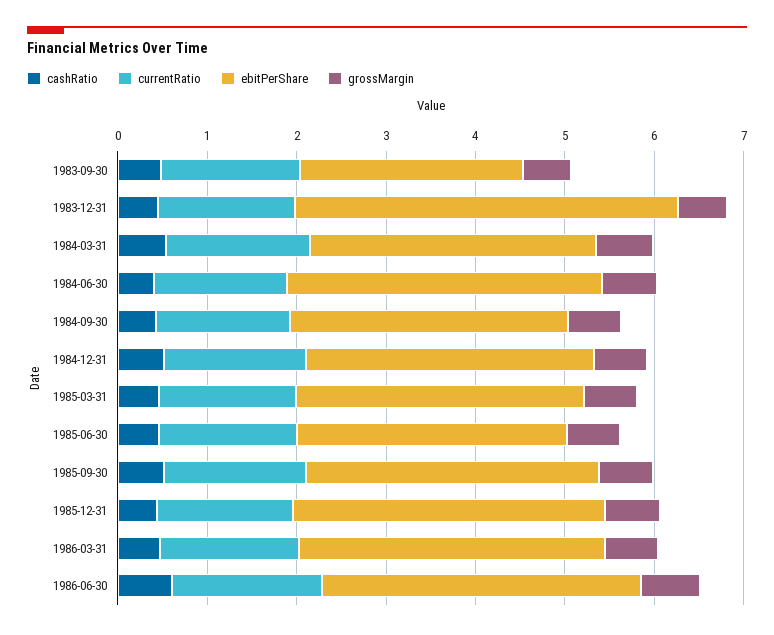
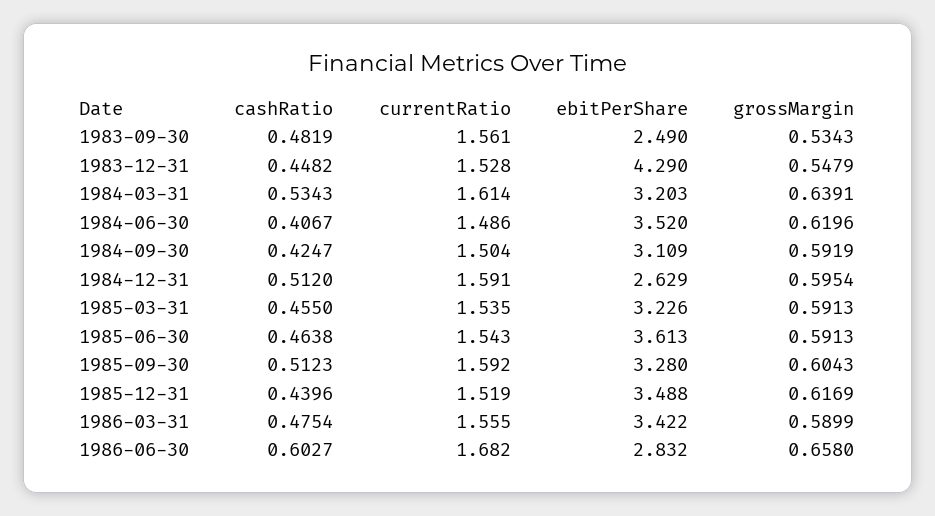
  {
    "cashRatio": {
      "1983-09-30": 0.4819,
      "1983-12-31": 0.4482,
      "1984-03-31": 0.5343,
      "1984-06-30": 0.4067,
      "1984-09-30": 0.4247,
      "1984-12-31": 0.512,
      "1985-03-31": 0.455,
      "1985-06-30": 0.4638,
      "1985-09-30": 0.5123,
      "1985-12-31": 0.4396,
      "1986-03-31": 0.4754,
      "1986-06-30": 0.6027
    },
    "currentRatio": {
      "1983-09-30": 1.561,
      "1983-12-31": 1.528,
      "1984-03-31": 1.614,
      "1984-06-30": 1.486,
      "1984-09-30": 1.504,
      "1984-12-31": 1.591,
      "1985-03-31": 1.535,
      "1985-06-30": 1.543,
      "1985-09-30": 1.592,
      "1985-12-31": 1.519,
      "1986-03-31": 1.555,
      "1986-06-30": 1.682
    },
    "ebitPerShare": {
      "1983-09-30": 2.49,
      "1983-12-31": 4.29,
      "1984-03-31": 3.203,
      "1984-06-30": 3.52,
      "1984-09-30": 3.109,
-     "1984-12-31": 3.2,
+     "1984-12-31": 2.629,
      "1985-03-31": 3.226,
-     "1985-06-30": 3,
+     "1985-06-30": 3.613,
      "1985-09-30": 3.28,
      "1985-12-31": 3.488,
      "1986-03-31": 3.422,
-     "1986-06-30": 3.6
+     "1986-06-30": 2.832
    },
    "grossMargin": {
      "1983-09-30": 0.5343,
      "1983-12-31": 0.5479,
      "1984-03-31": 0.6391,
      "1984-06-30": 0.6196,
      "1984-09-30": 0.5919,
      "1984-12-31": 0.5954,
      "1985-03-31": 0.5913,
      "1985-06-30": 0.5913,
      "1985-09-30": 0.6043,
      "1985-12-31": 0.6169,
      "1986-03-31": 0.5899,
      "1986-06-30": 0.658
    }
  }

